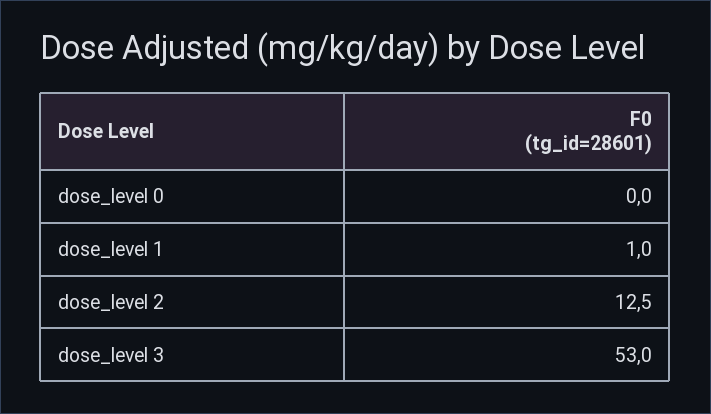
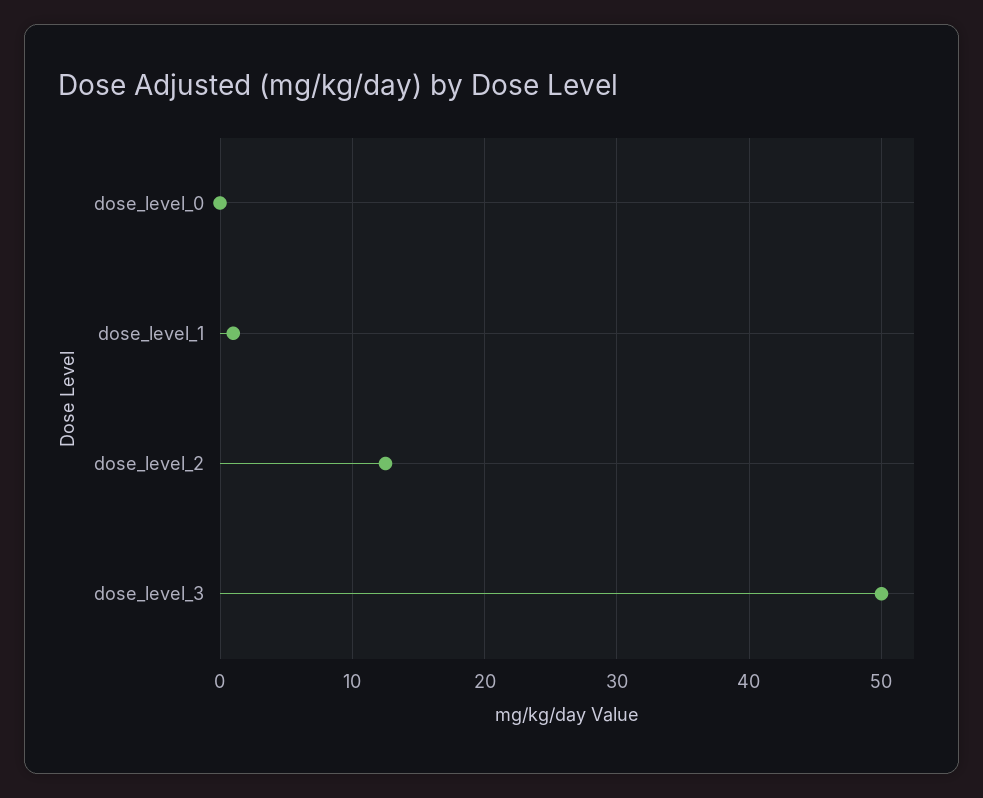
  {
    "dose_level 0": 0,
    "dose_level 1": 1,
    "dose_level 2": 12.5,
-   "dose_level 3": 53
+   "dose_level 3": 50
  }

